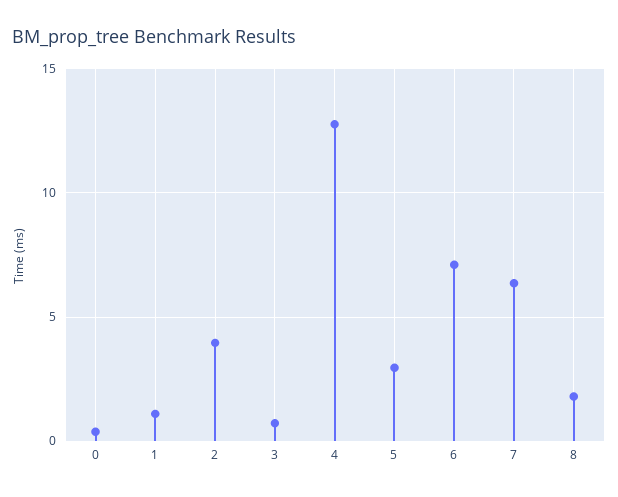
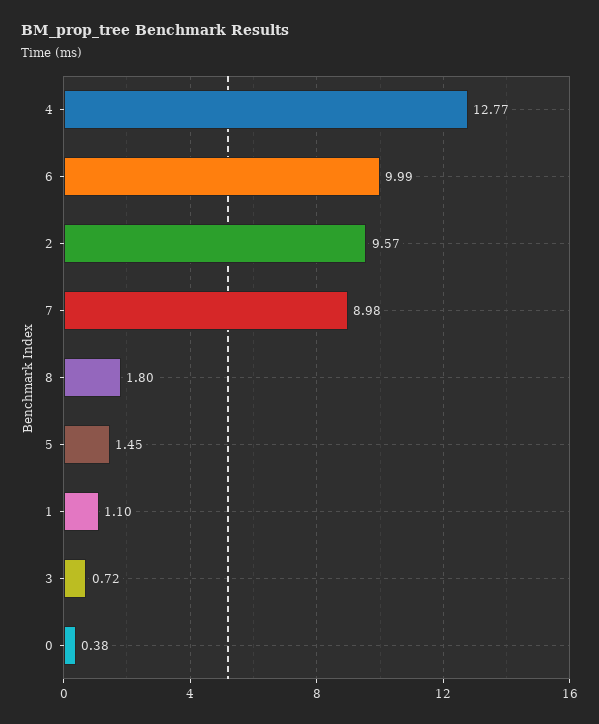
  {
    "0": 0.38,
    "1": 1.1,
-   "2": 4,
+   "2": 9.57,
    "3": 0.72,
    "4": 12.77,
-   "5": 3,
+   "5": 1.45,
-   "6": 7,
+   "6": 9.99,
-   "7": 6.5,
+   "7": 8.98,
    "8": 1.8
  }

